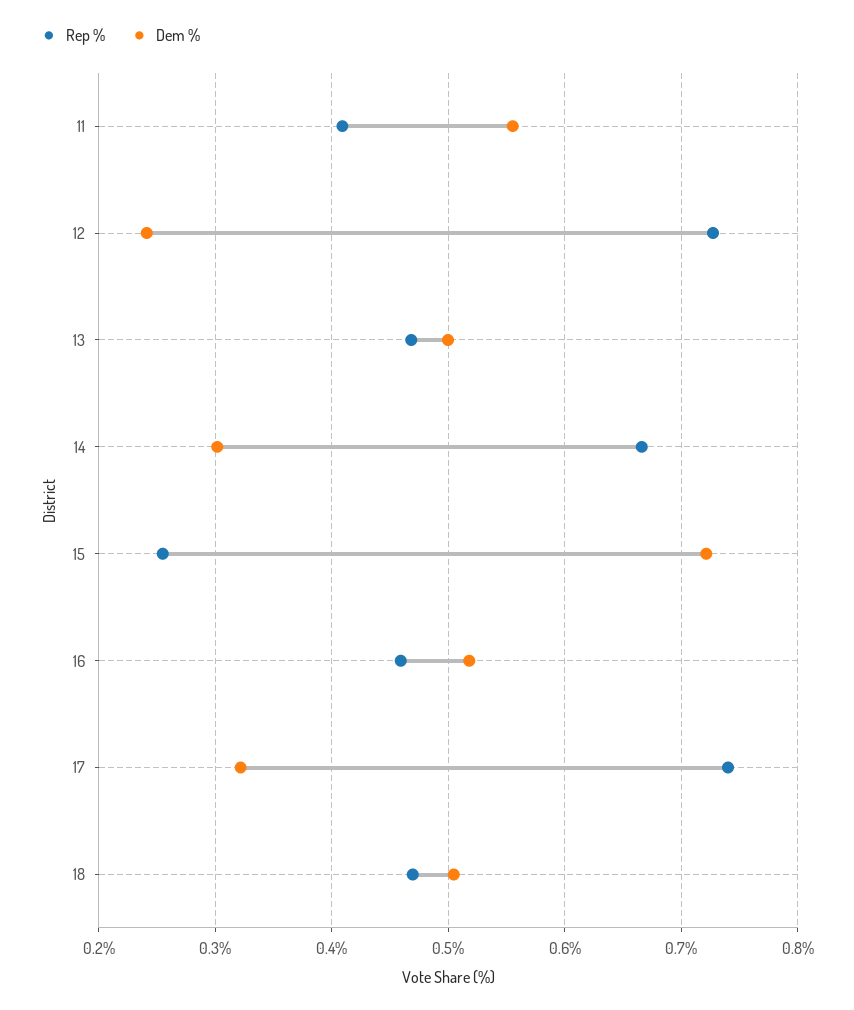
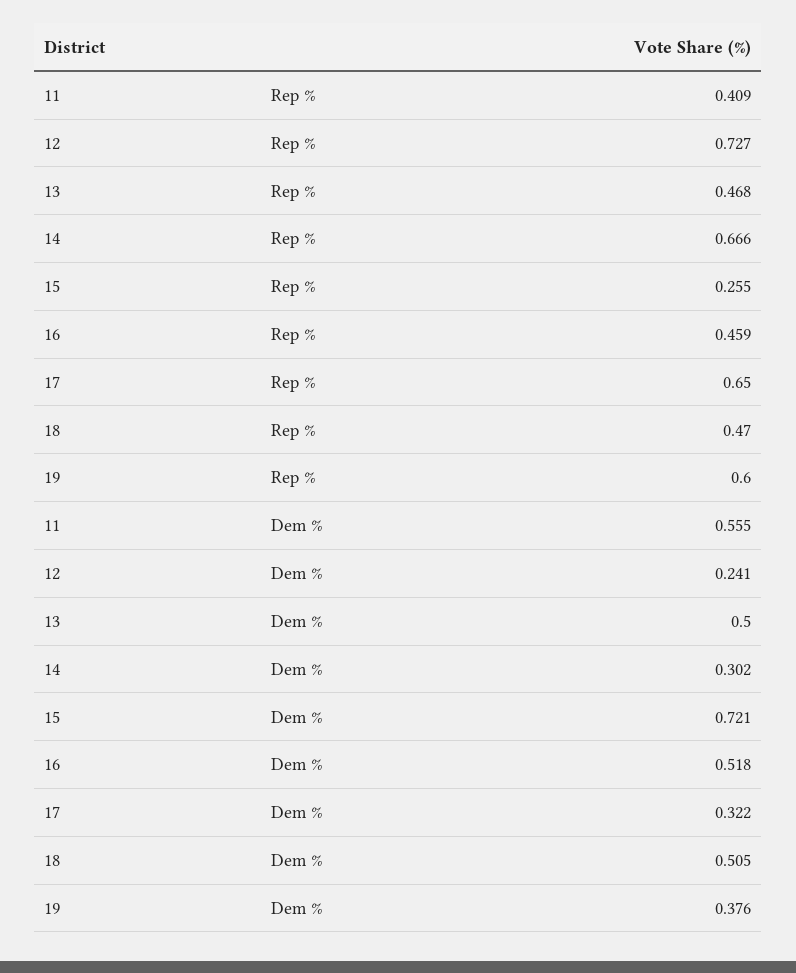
  {
    "Rep %": {
      "11": 0.409,
      "12": 0.727,
      "13": 0.468,
      "14": 0.666,
      "15": 0.255,
      "16": 0.459,
-     "17": 0.74,
+     "17": 0.65,
-     "18": 0.47
+     "18": 0.47,
+     "19": 0.6
    },
    "Dem %": {
      "11": 0.555,
      "12": 0.241,
      "13": 0.5,
      "14": 0.302,
      "15": 0.721,
      "16": 0.518,
      "17": 0.322,
-     "18": 0.505
+     "18": 0.505,
+     "19": 0.376
    }
  }

